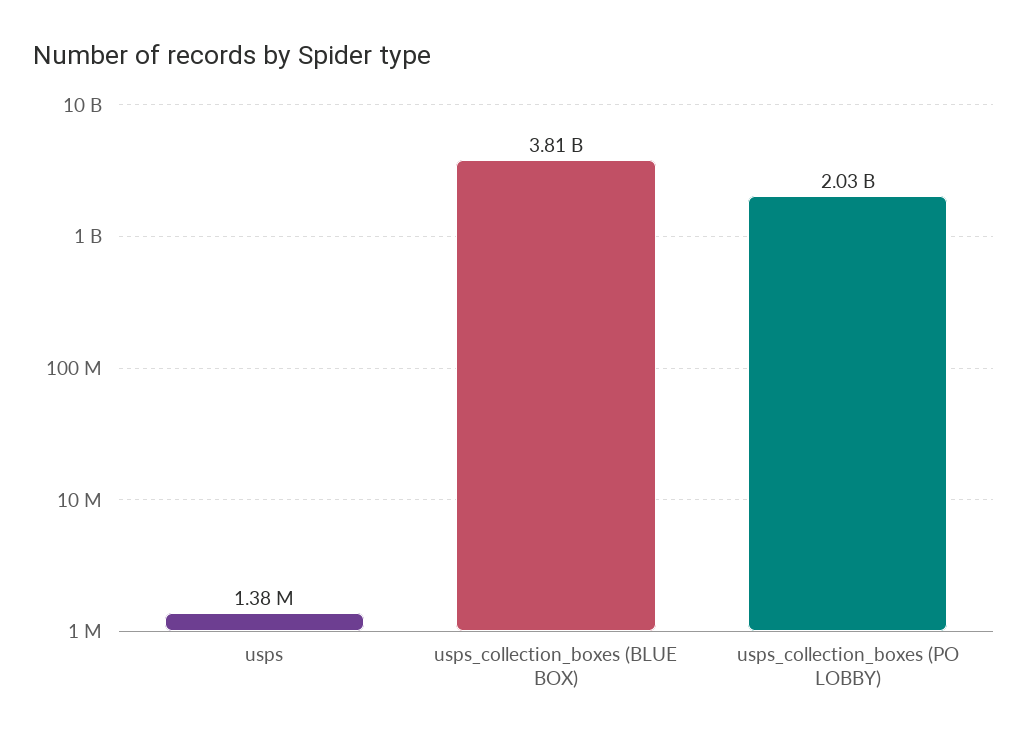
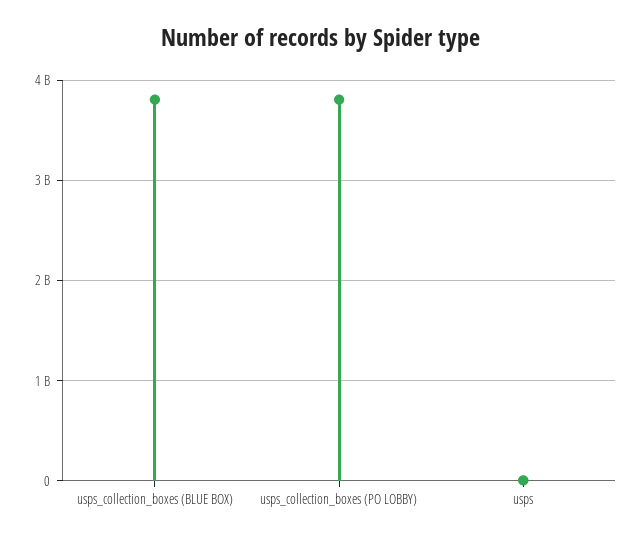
  {
    "usps": 1380000,
    "usps_collection_boxes (BLUE BOX)": 3810000000,
-   "usps_collection_boxes (PO LOBBY)": 2030000000
+   "usps_collection_boxes (PO LOBBY)": 3800000000
  }

